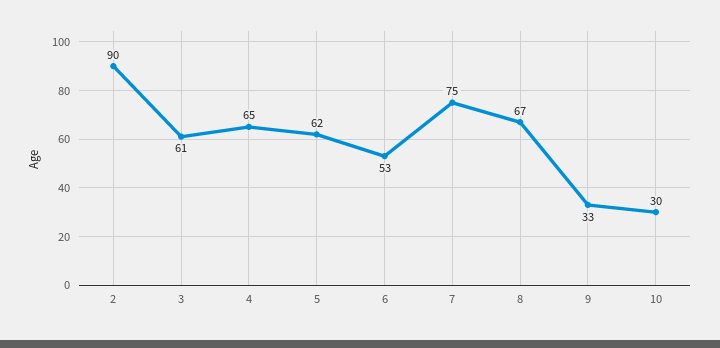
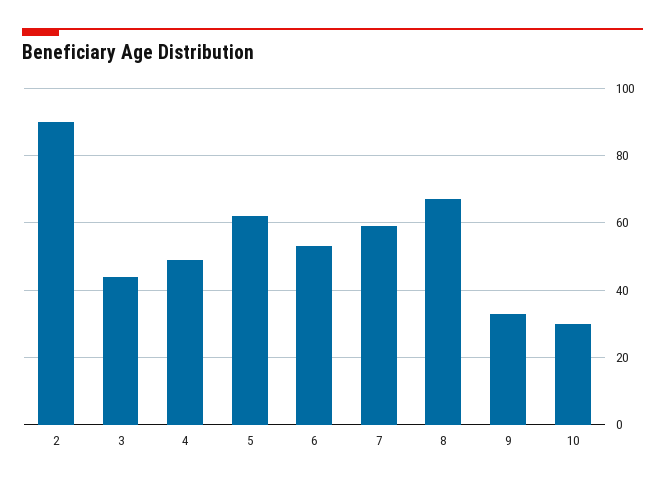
  {
    "2": 90,
-   "3": 61,
+   "3": 45,
-   "4": 65,
+   "4": 50,
    "5": 62,
    "6": 53,
-   "7": 75,
+   "7": 60,
    "8": 67,
    "9": 33,
    "10": 30
  }

